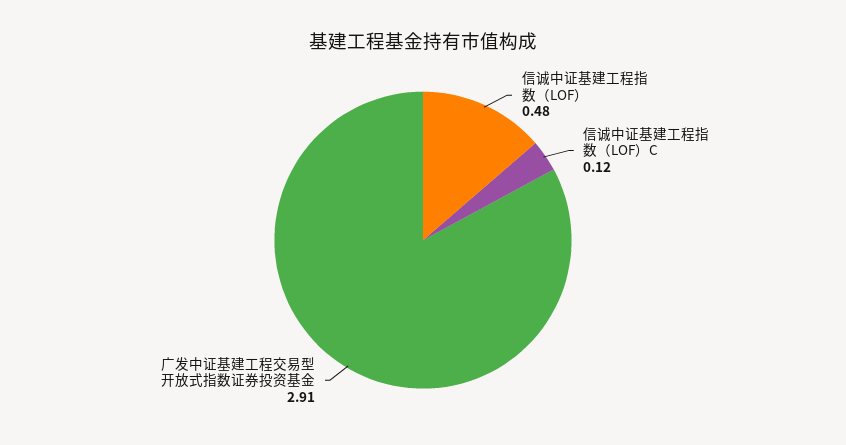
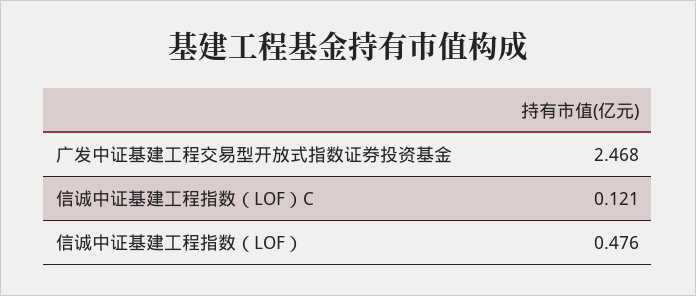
  {
    "信诚中证基建工程指数（LOF）": 0.476,
    "信诚中证基建工程指数（LOF）C": 0.121,
-   "广发中证基建工程交易型开放式指数证券投资基金": 2.91
+   "广发中证基建工程交易型开放式指数证券投资基金": 2.468
  }

